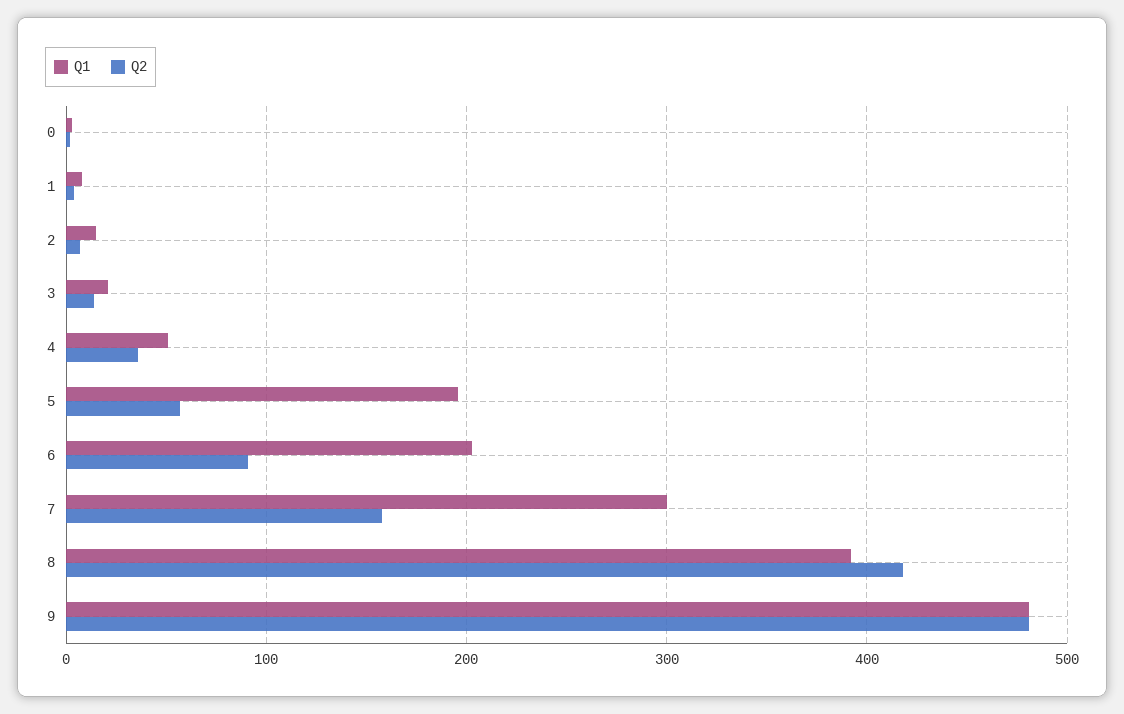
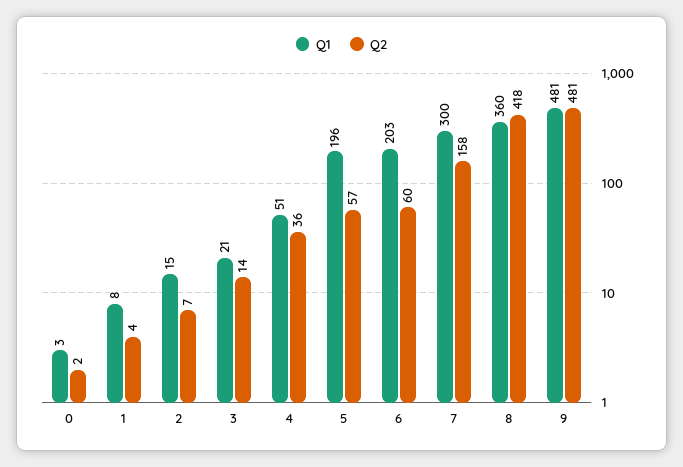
  {
    "Q1": {
      "0": 3,
      "1": 8,
      "2": 15,
      "3": 21,
      "4": 51,
      "5": 196,
      "6": 203,
      "7": 300,
-     "8": 390,
+     "8": 360,
      "9": 481
    },
    "Q2": {
      "0": 2,
      "1": 4,
      "2": 7,
      "3": 14,
      "4": 36,
      "5": 57,
-     "6": 90,
+     "6": 60,
      "7": 158,
      "8": 418,
      "9": 481
    }
  }

